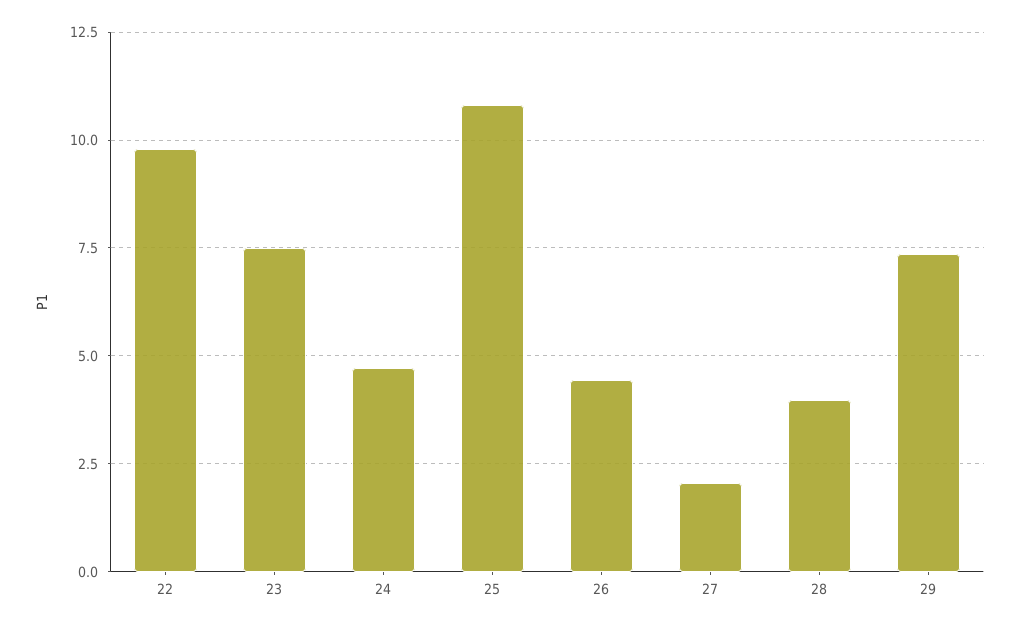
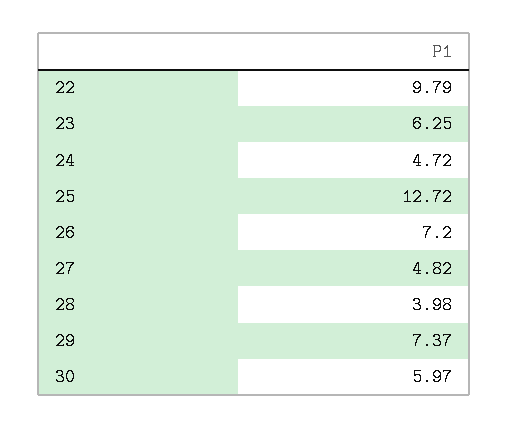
  {
    "22": 9.79,
-   "23": 7.5,
+   "23": 6.25,
    "24": 4.72,
-   "25": 10.75,
+   "25": 12.72,
-   "26": 4.5,
+   "26": 7.2,
-   "27": 2,
+   "27": 4.82,
    "28": 3.98,
-   "29": 7.37
+   "29": 7.37,
+   "30": 5.97
  }

